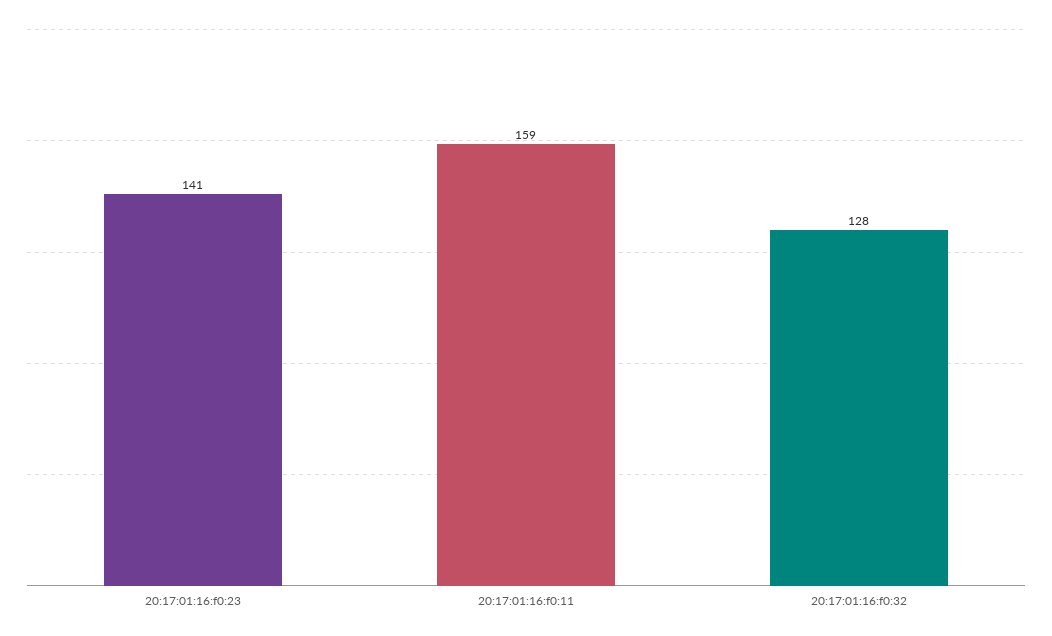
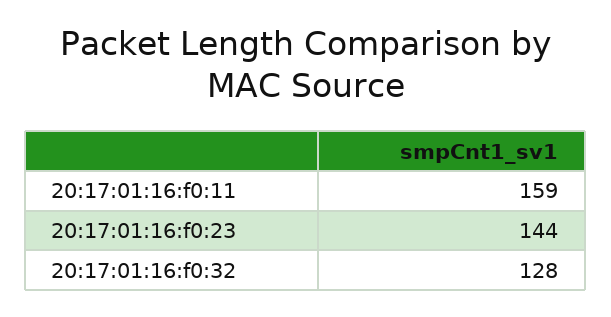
  {
-   "20:17:01:16:f0:23": 141,
+   "20:17:01:16:f0:23": 144,
    "20:17:01:16:f0:11": 159,
    "20:17:01:16:f0:32": 128
  }

